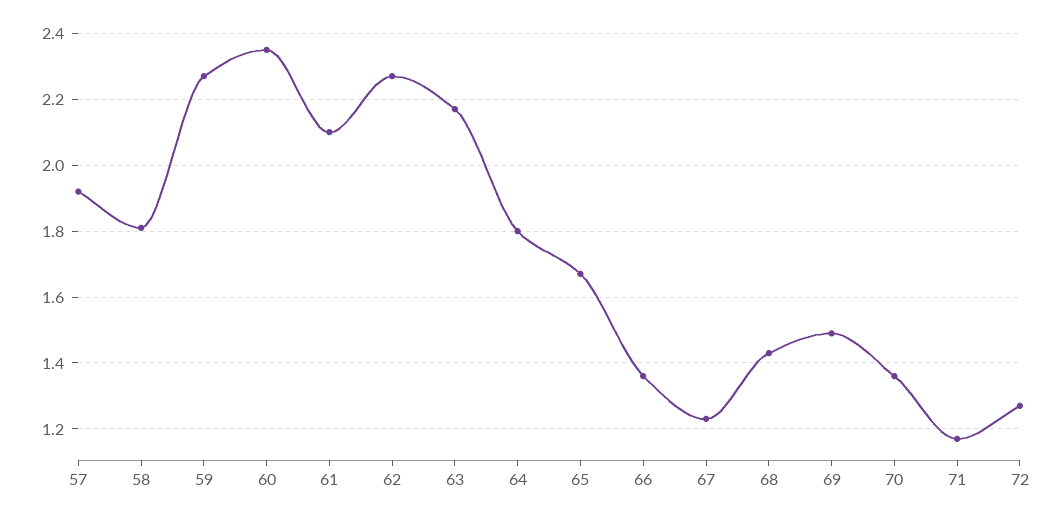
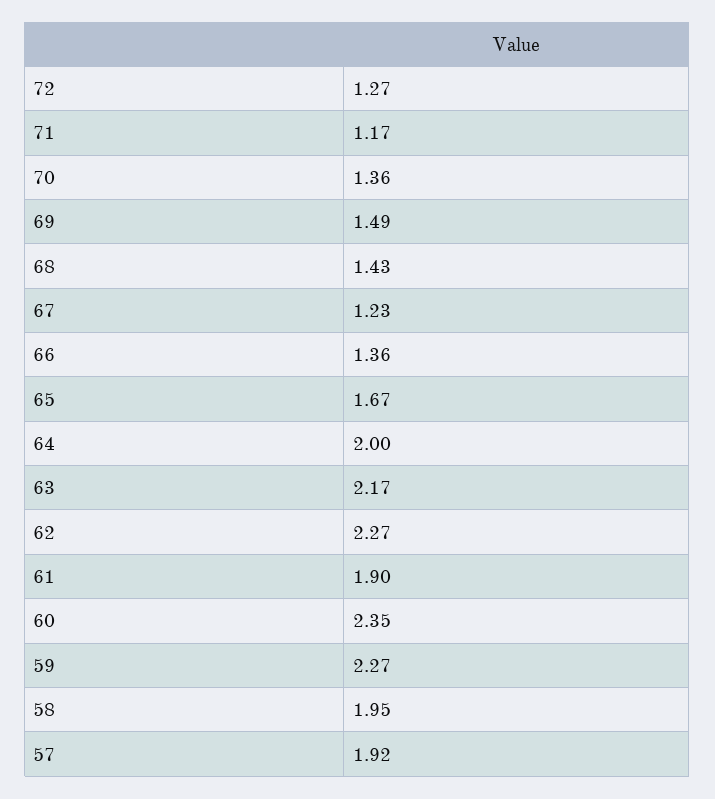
  {
    "57": 1.92,
-   "58": 1.8,
+   "58": 1.95,
    "59": 2.27,
    "60": 2.35,
-   "61": 2.1,
+   "61": 1.9,
    "62": 2.27,
    "63": 2.17,
-   "64": 1.8,
+   "64": 2,
    "65": 1.67,
    "66": 1.36,
    "67": 1.23,
    "68": 1.43,
    "69": 1.49,
    "70": 1.36,
    "71": 1.17,
    "72": 1.27
  }

